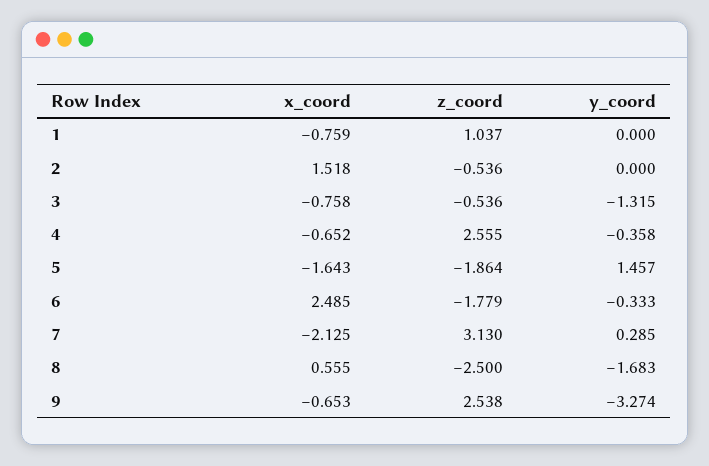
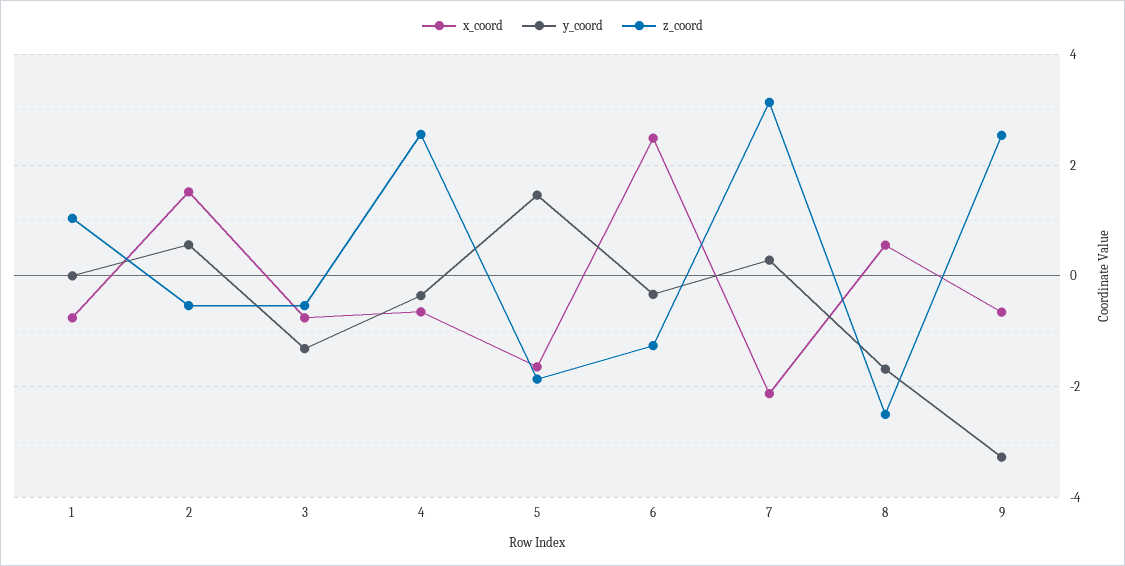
  {
    "x_coord": {
      "1": -0.759,
      "2": 1.518,
      "3": -0.758,
      "4": -0.652,
      "5": -1.643,
      "6": 2.485,
      "7": -2.125,
      "8": 0.555,
      "9": -0.653
    },
    "z_coord": {
      "1": 1.037,
      "2": -0.536,
      "3": -0.536,
      "4": 2.555,
      "5": -1.864,
-     "6": -1.779,
+     "6": -1.2,
      "7": 3.13,
      "8": -2.5,
      "9": 2.538
    },
    "y_coord": {
      "1": 0,
-     "2": 0,
+     "2": 0.6,
      "3": -1.315,
      "4": -0.358,
      "5": 1.457,
      "6": -0.333,
      "7": 0.285,
      "8": -1.683,
      "9": -3.274
    }
  }

